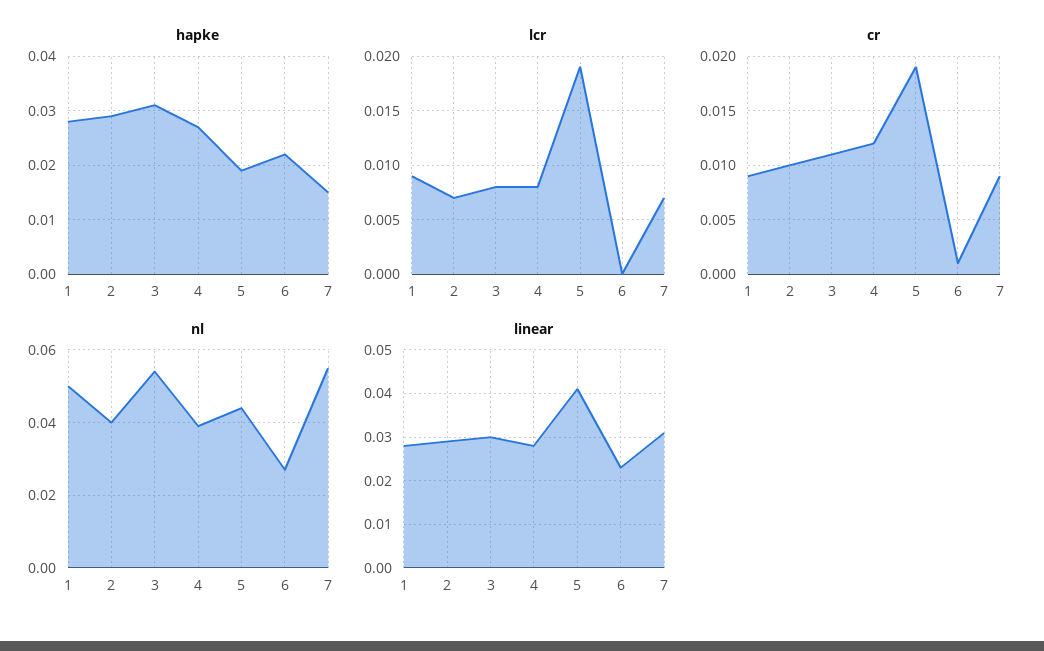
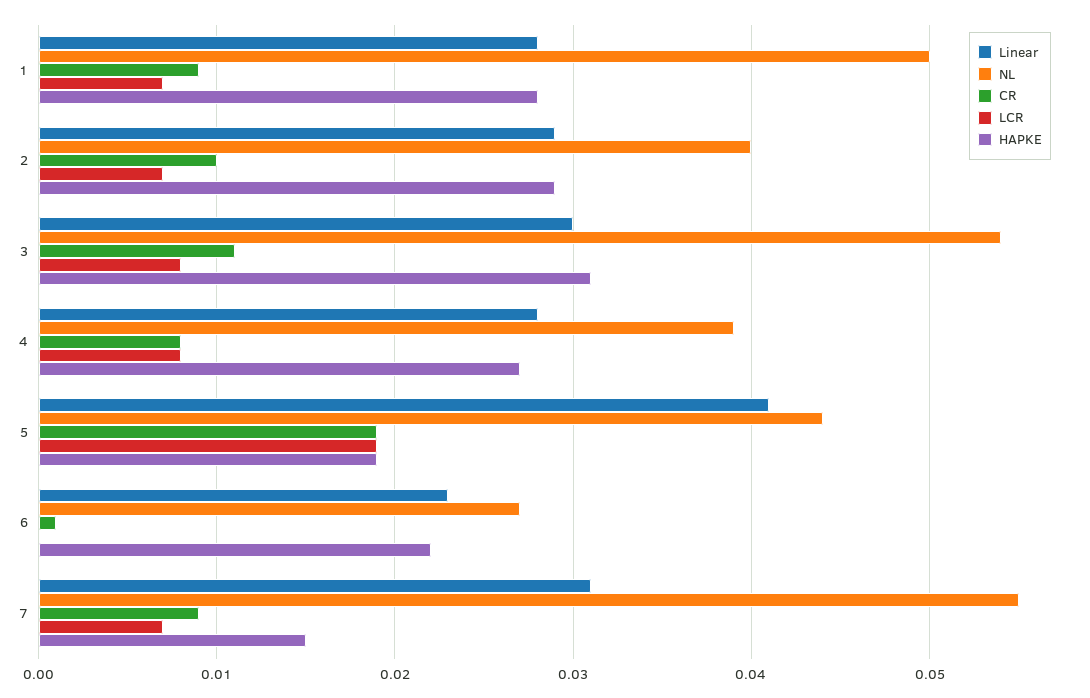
  {
    "hapke": {
      "1": 0.028,
      "2": 0.029,
      "3": 0.031,
      "4": 0.027,
      "5": 0.019,
      "6": 0.022,
      "7": 0.015
    },
    "lcr": {
-     "1": 0.009,
+     "1": 0.007,
      "2": 0.007,
      "3": 0.008,
      "4": 0.008,
      "5": 0.019,
      "6": 0,
      "7": 0.007
    },
    "cr": {
      "1": 0.009,
      "2": 0.01,
      "3": 0.011,
-     "4": 0.012,
+     "4": 0.008,
      "5": 0.019,
      "6": 0.001,
      "7": 0.009
    },
    "nl": {
      "1": 0.05,
      "2": 0.04,
      "3": 0.054,
      "4": 0.039,
      "5": 0.044,
      "6": 0.027,
      "7": 0.055
    },
    "linear": {
      "1": 0.028,
      "2": 0.029,
      "3": 0.03,
      "4": 0.028,
      "5": 0.041,
      "6": 0.023,
      "7": 0.031
    }
  }

